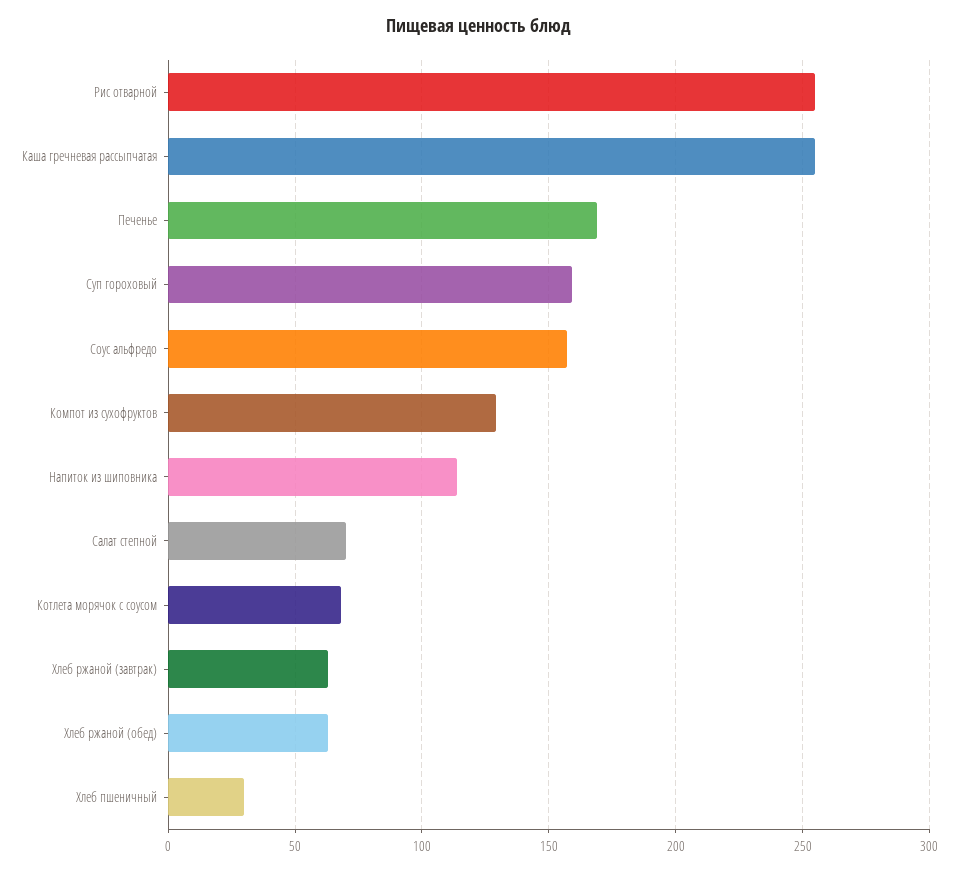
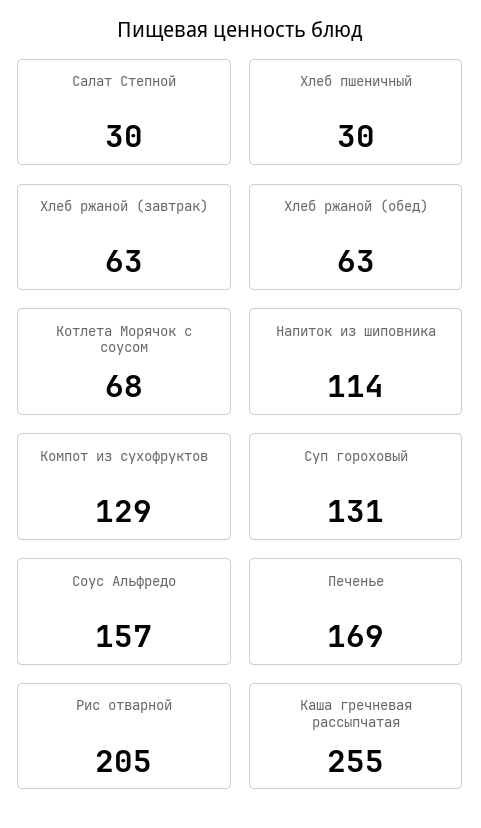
  {
-   "Рис отварной": 255,
+   "Рис отварной": 205,
    "Каша гречневая рассыпчатая": 255,
    "Печенье": 169,
-   "Суп гороховый": 160,
+   "Суп гороховый": 131,
    "Соус альфредо": 157,
    "Компот из сухофруктов": 129,
    "Напиток из шиповника": 114,
-   "Салат степной": 70,
+   "Салат степной": 30,
    "Котлета морячок с соусом": 68,
    "Хлеб ржаной (завтрак)": 63,
    "Хлеб ржаной (обед)": 63,
    "Хлеб пшеничный": 30
  }

